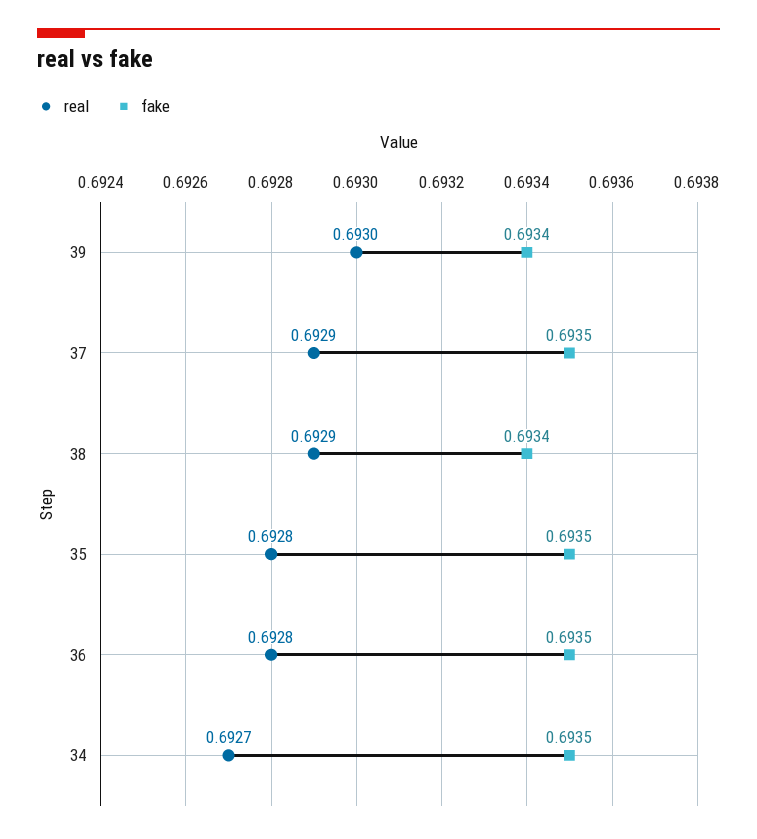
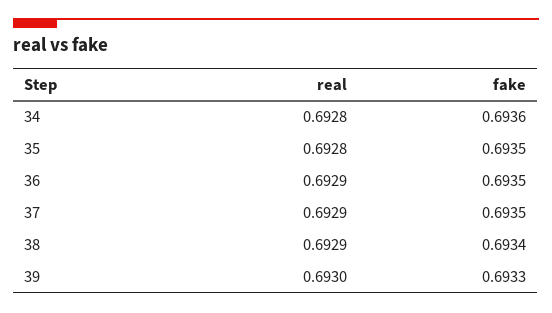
  {
    "real": {
      "39": 0.693,
      "37": 0.6929,
      "38": 0.6929,
      "35": 0.6928,
-     "36": 0.6928,
+     "36": 0.6929,
-     "34": 0.6927
+     "34": 0.6928
    },
    "fake": {
-     "39": 0.6934,
+     "39": 0.6933,
      "37": 0.6935,
      "38": 0.6934,
      "35": 0.6935,
      "36": 0.6935,
-     "34": 0.6935
+     "34": 0.6936
    }
  }

